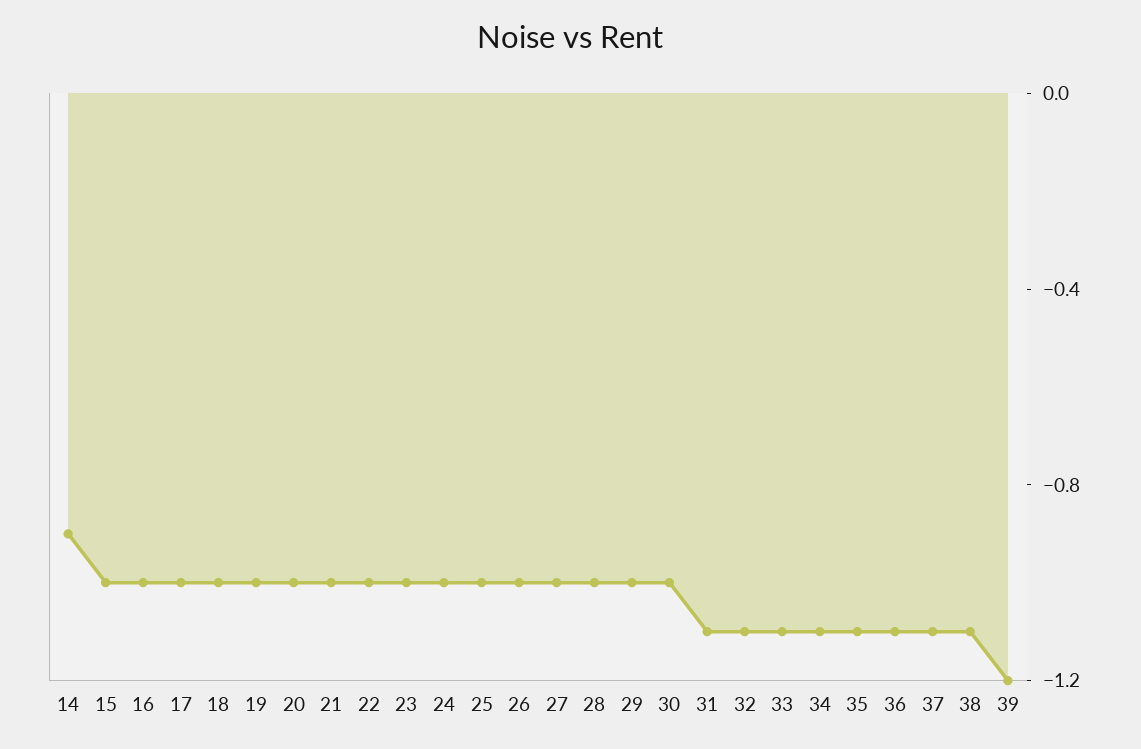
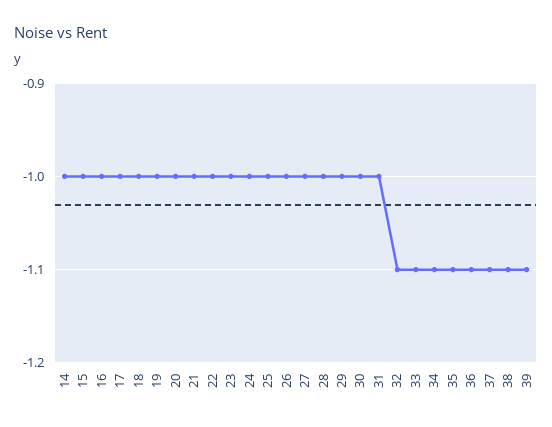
  {
-   "14": -0.9,
+   "14": -1,
    "15": -1,
    "16": -1,
    "17": -1,
    "18": -1,
    "19": -1,
    "20": -1,
    "21": -1,
    "22": -1,
    "23": -1,
    "24": -1,
    "25": -1,
    "26": -1,
    "27": -1,
    "28": -1,
    "29": -1,
    "30": -1,
-   "31": -1.1,
+   "31": -1,
    "32": -1.1,
    "33": -1.1,
    "34": -1.1,
    "35": -1.1,
    "36": -1.1,
    "37": -1.1,
    "38": -1.1,
-   "39": -1.2
+   "39": -1.1
  }

